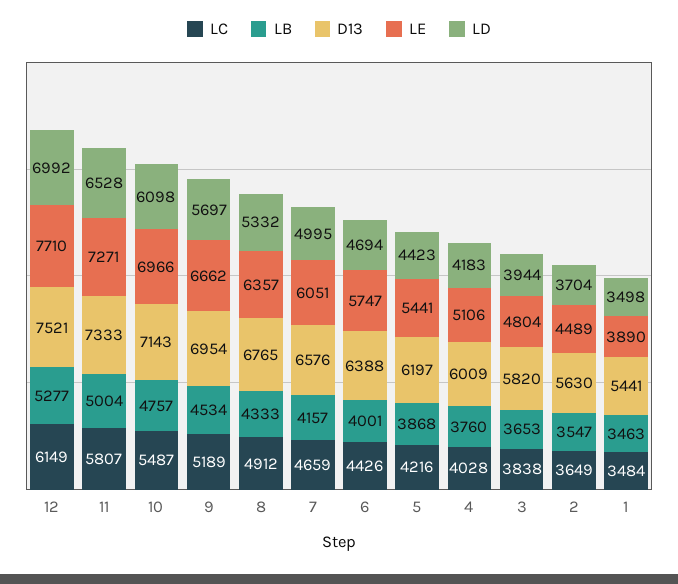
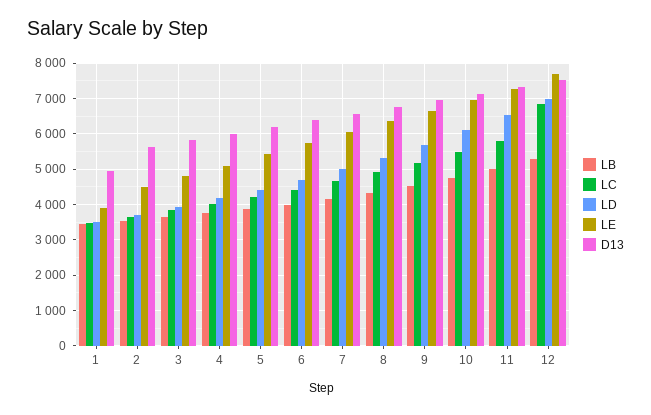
  {
    "LC": {
-     "12": 6149,
+     "12": 6800,
      "11": 5807,
      "10": 5487,
      "9": 5189,
      "8": 4912,
      "7": 4659,
      "6": 4426,
      "5": 4216,
      "4": 4028,
      "3": 3838,
      "2": 3649,
      "1": 3484
    },
    "LB": {
      "12": 5277,
      "11": 5004,
      "10": 4757,
      "9": 4534,
      "8": 4333,
      "7": 4157,
      "6": 4001,
      "5": 3868,
      "4": 3760,
      "3": 3653,
      "2": 3547,
      "1": 3463
    },
    "D13": {
      "12": 7521,
      "11": 7333,
      "10": 7143,
      "9": 6954,
      "8": 6765,
      "7": 6576,
      "6": 6388,
      "5": 6197,
      "4": 6009,
      "3": 5820,
      "2": 5630,
-     "1": 5441
+     "1": 5000
    },
    "LE": {
      "12": 7710,
      "11": 7271,
      "10": 6966,
      "9": 6662,
      "8": 6357,
      "7": 6051,
      "6": 5747,
      "5": 5441,
      "4": 5106,
      "3": 4804,
      "2": 4489,
      "1": 3890
    },
    "LD": {
      "12": 6992,
      "11": 6528,
      "10": 6098,
      "9": 5697,
      "8": 5332,
      "7": 4995,
      "6": 4694,
      "5": 4423,
      "4": 4183,
      "3": 3944,
      "2": 3704,
      "1": 3498
    }
  }

